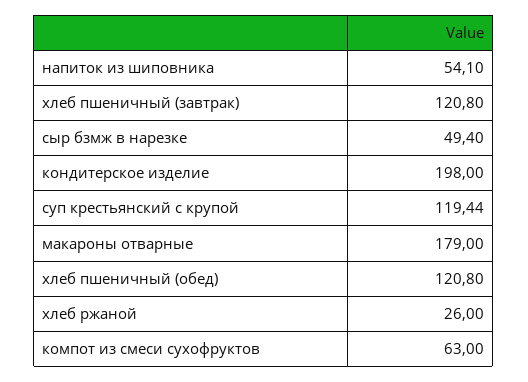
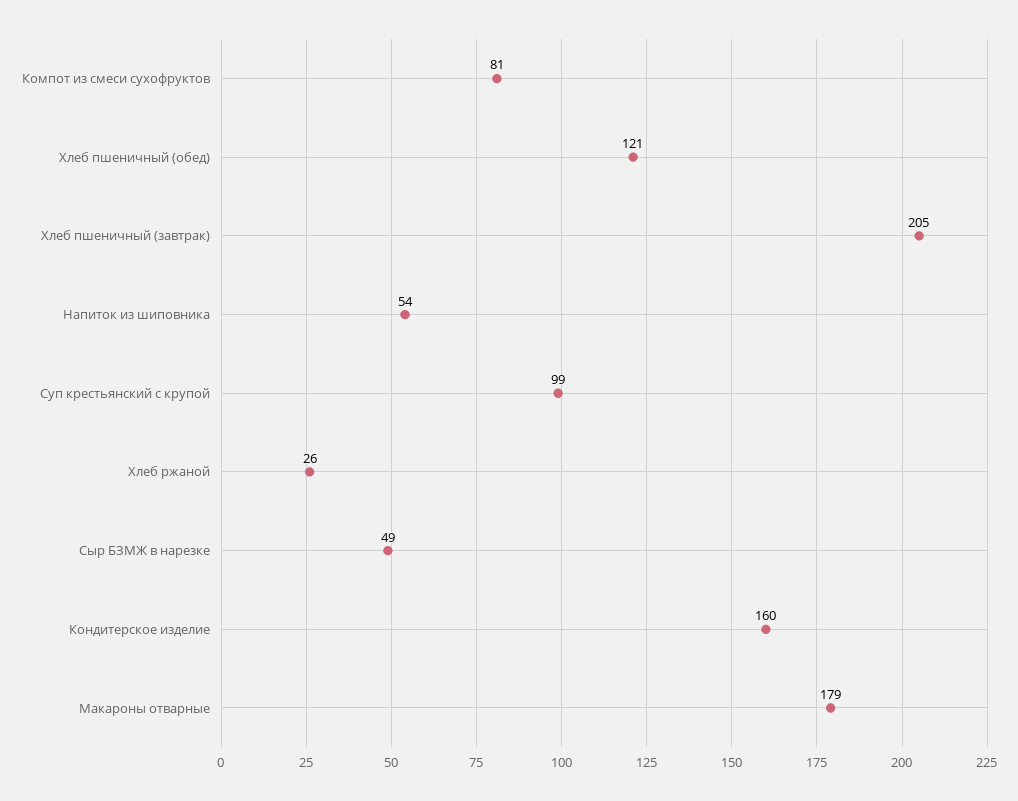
  {
    "напиток из шиповника": 54.1,
-   "хлеб пшеничный (завтрак)": 120.8,
+   "хлеб пшеничный (завтрак)": 205,
    "сыр бзмж в нарезке": 49.4,
-   "кондитерское изделие": 198,
+   "кондитерское изделие": 160,
-   "суп крестьянский с крупой": 119.44,
+   "суп крестьянский с крупой": 99,
    "макароны отварные": 179,
    "хлеб пшеничный (обед)": 120.8,
    "хлеб ржаной": 26,
-   "компот из смеси сухофруктов": 63
+   "компот из смеси сухофруктов": 81
  }

